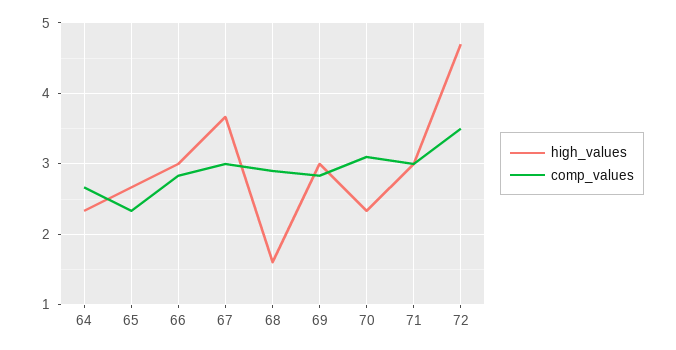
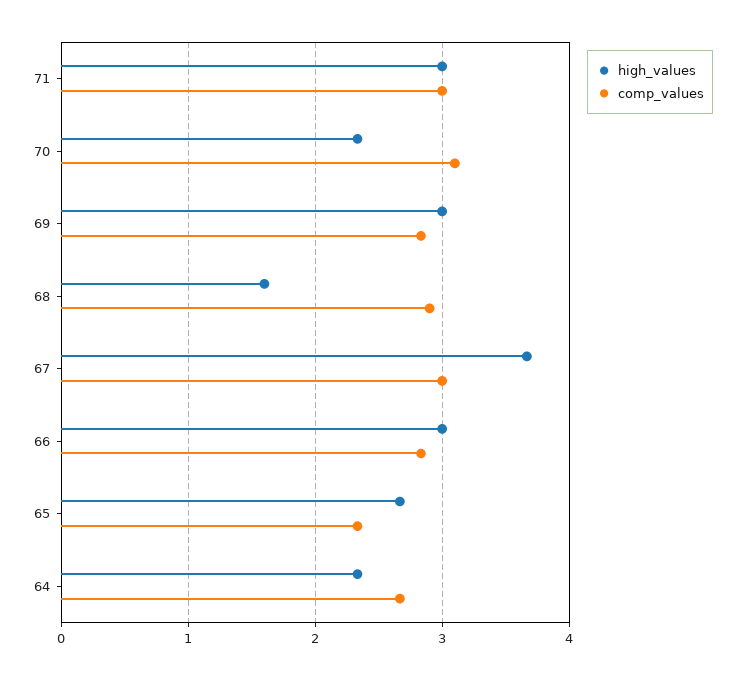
  {
    "high_values": {
      "64": 2.3,
      "65": 2.7,
      "66": 3,
      "67": 3.7,
      "68": 1.6,
      "69": 3,
      "70": 2.3,
-     "71": 3,
+     "71": 3
-     "72": 4.7
    },
    "comp_values": {
      "64": 2.7,
      "65": 2.3,
      "66": 2.8,
      "67": 3,
      "68": 2.9,
      "69": 2.8,
      "70": 3.1,
-     "71": 3,
+     "71": 3
-     "72": 3.5
    }
  }

